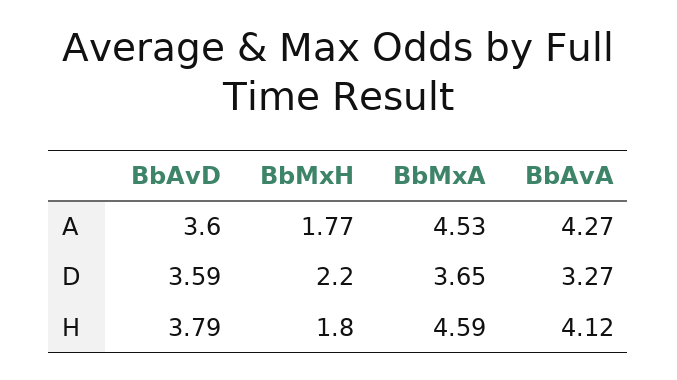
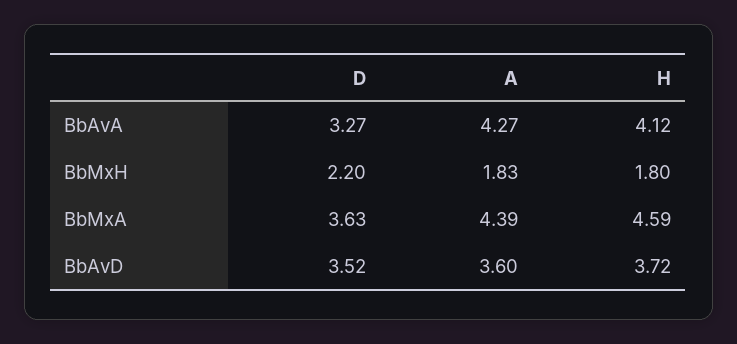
  {
    "BbAvD": {
      "A": 3.6,
-     "D": 3.59,
+     "D": 3.52,
-     "H": 3.79
+     "H": 3.72
    },
    "BbMxH": {
-     "A": 1.77,
+     "A": 1.83,
      "D": 2.2,
      "H": 1.8
    },
    "BbMxA": {
-     "A": 4.53,
+     "A": 4.39,
-     "D": 3.65,
+     "D": 3.63,
      "H": 4.59
    },
    "BbAvA": {
      "A": 4.27,
      "D": 3.27,
      "H": 4.12
    }
  }

